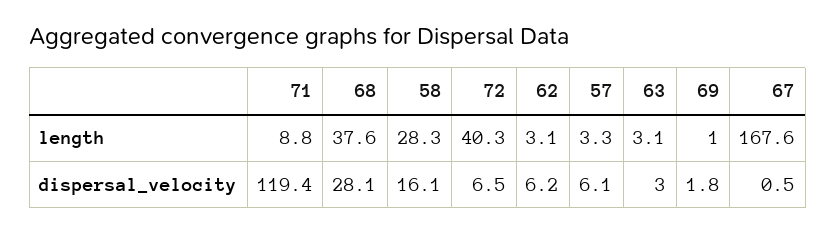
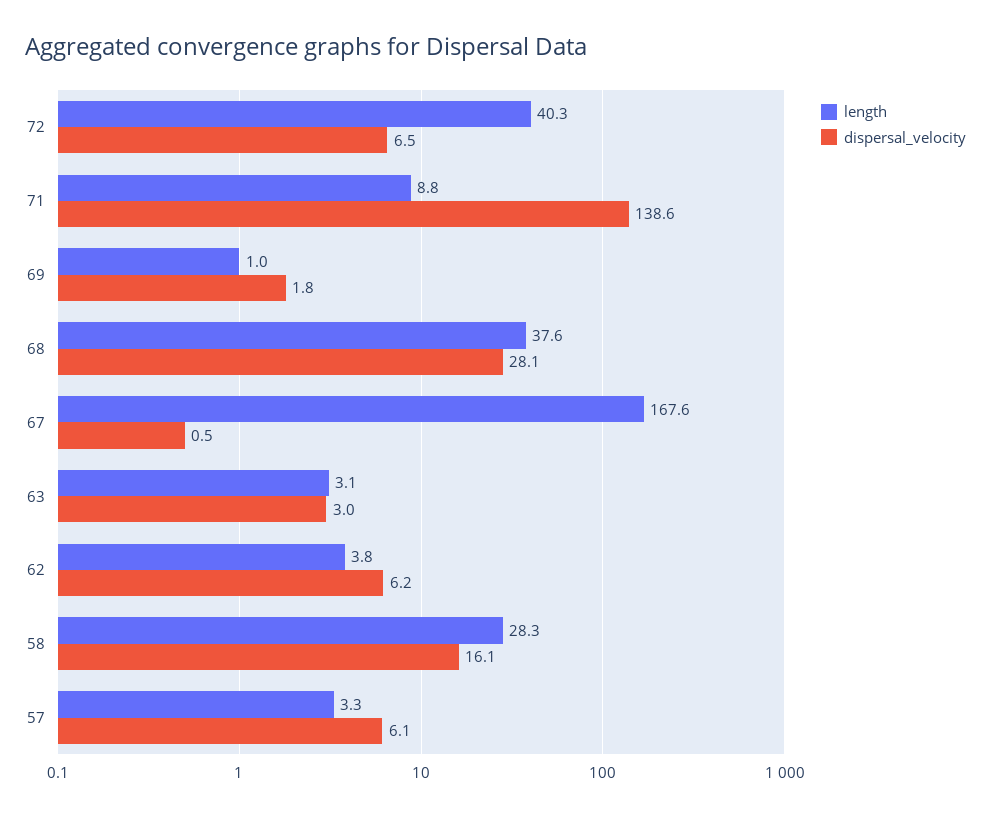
  {
    "length": {
      "71": 8.8,
      "68": 37.6,
      "58": 28.3,
      "72": 40.3,
-     "62": 3.1,
+     "62": 3.8,
      "57": 3.3,
      "63": 3.1,
      "69": 1,
      "67": 167.6
    },
    "dispersal_velocity": {
-     "71": 119.4,
+     "71": 138.6,
      "68": 28.1,
      "58": 16.1,
      "72": 6.5,
      "62": 6.2,
      "57": 6.1,
      "63": 3,
      "69": 1.8,
      "67": 0.5
    }
  }

